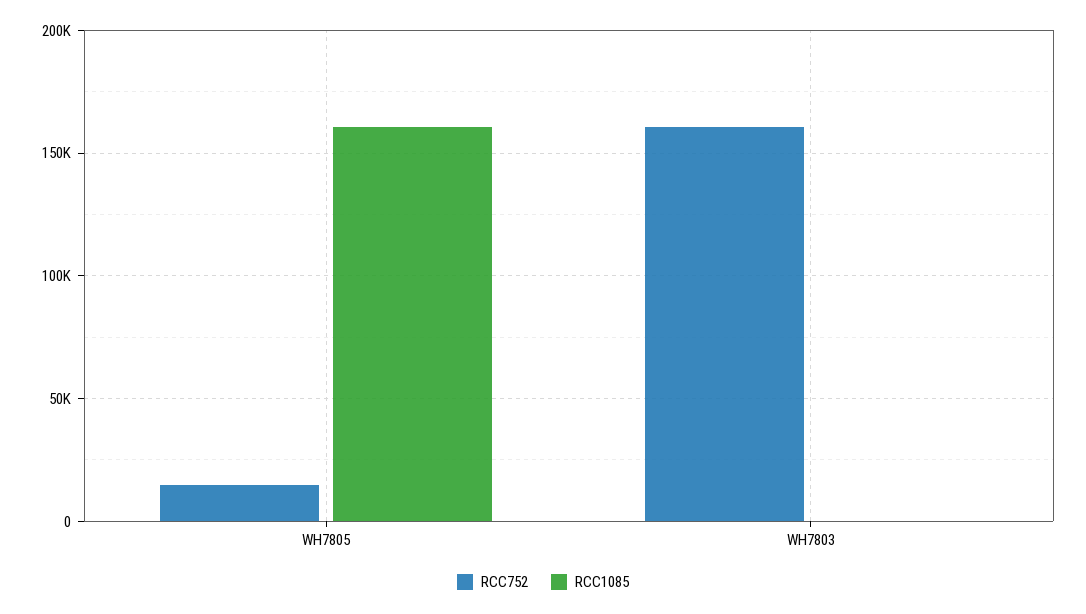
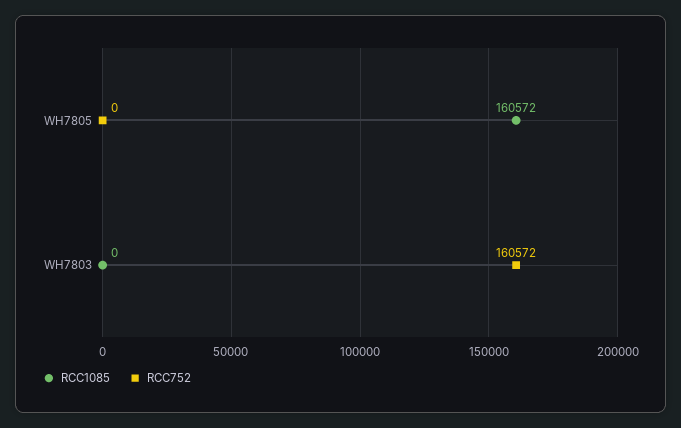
  {
    "RCC752": {
-     "WH7805": 15000,
+     "WH7805": 0,
      "WH7803": 160572
    },
    "RCC1085": {
      "WH7805": 160572,
      "WH7803": 0
    }
  }

